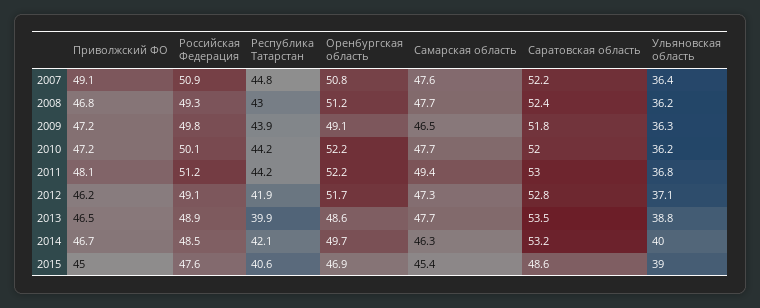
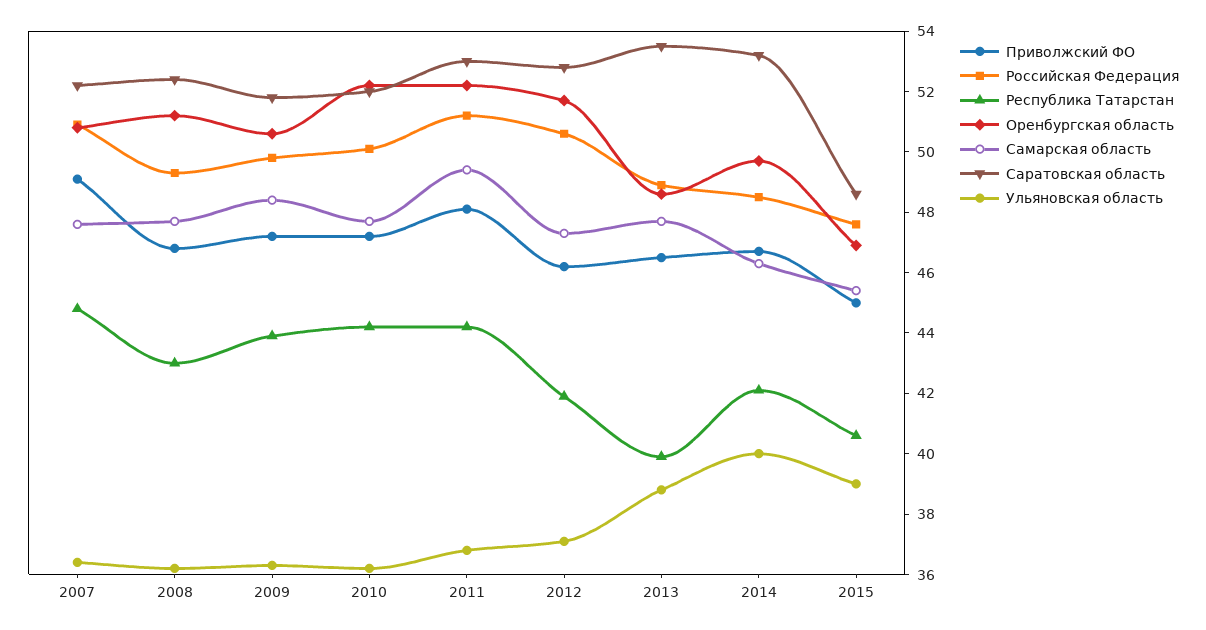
  {
    "Приволжский ФО": {
      "2007": 49.1,
      "2008": 46.8,
      "2009": 47.2,
      "2010": 47.2,
      "2011": 48.1,
      "2012": 46.2,
      "2013": 46.5,
      "2014": 46.7,
      "2015": 45
    },
    "Российская Федеpация": {
      "2007": 50.9,
      "2008": 49.3,
      "2009": 49.8,
      "2010": 50.1,
      "2011": 51.2,
-     "2012": 49.1,
+     "2012": 50.5,
      "2013": 48.9,
      "2014": 48.5,
      "2015": 47.6
    },
    "Республика Татарстан": {
      "2007": 44.8,
      "2008": 43,
      "2009": 43.9,
      "2010": 44.2,
      "2011": 44.2,
      "2012": 41.9,
      "2013": 39.9,
      "2014": 42.1,
      "2015": 40.6
    },
    "Оренбургская область": {
      "2007": 50.8,
      "2008": 51.2,
-     "2009": 49.1,
+     "2009": 50.5,
      "2010": 52.2,
      "2011": 52.2,
      "2012": 51.7,
      "2013": 48.6,
      "2014": 49.7,
      "2015": 46.9
    },
    "Самарская область": {
      "2007": 47.6,
      "2008": 47.7,
-     "2009": 46.5,
+     "2009": 48.5,
      "2010": 47.7,
      "2011": 49.4,
      "2012": 47.3,
      "2013": 47.7,
      "2014": 46.3,
      "2015": 45.4
    },
    "Саратовская область": {
      "2007": 52.2,
      "2008": 52.4,
      "2009": 51.8,
      "2010": 52,
      "2011": 53,
      "2012": 52.8,
      "2013": 53.5,
      "2014": 53.2,
      "2015": 48.6
    },
    "Ульяновская область": {
      "2007": 36.4,
      "2008": 36.2,
      "2009": 36.3,
      "2010": 36.2,
      "2011": 36.8,
      "2012": 37.1,
      "2013": 38.8,
      "2014": 40,
      "2015": 39
    }
  }

